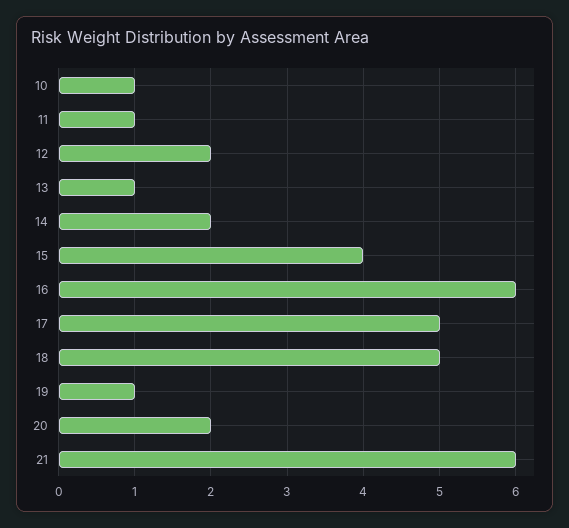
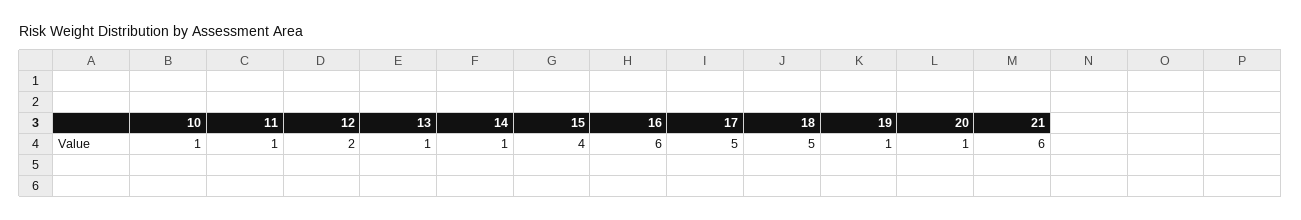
  {
    "10": 1,
    "11": 1,
    "12": 2,
    "13": 1,
-   "14": 2,
+   "14": 1,
    "15": 4,
    "16": 6,
    "17": 5,
    "18": 5,
    "19": 1,
-   "20": 2,
+   "20": 1,
    "21": 6
  }

